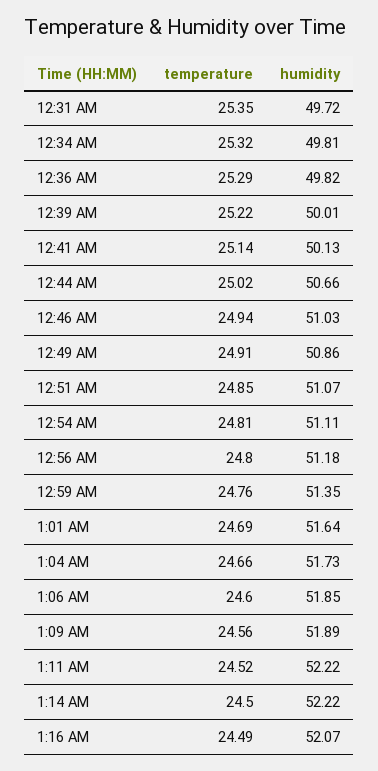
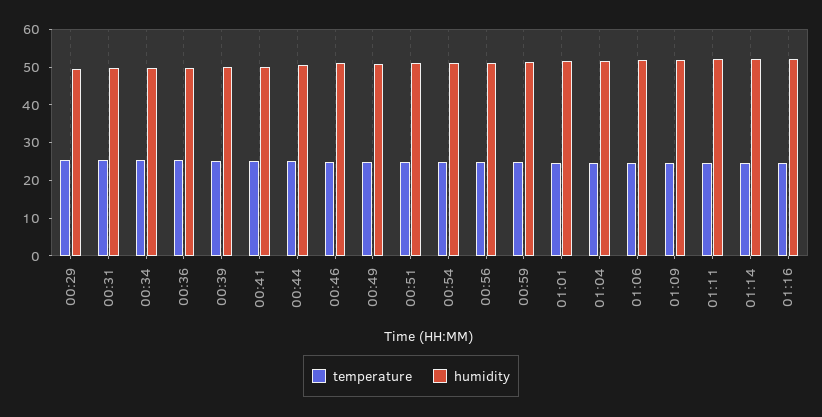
  {
    "temperature": {
      "12:31 AM": 25.35,
      "12:34 AM": 25.32,
      "12:36 AM": 25.29,
      "12:39 AM": 25.22,
      "12:41 AM": 25.14,
      "12:44 AM": 25.02,
      "12:46 AM": 24.94,
      "12:49 AM": 24.91,
      "12:51 AM": 24.85,
      "12:54 AM": 24.81,
      "12:56 AM": 24.8,
      "12:59 AM": 24.76,
      "1:01 AM": 24.69,
      "1:04 AM": 24.66,
      "1:06 AM": 24.6,
      "1:09 AM": 24.56,
      "1:11 AM": 24.52,
      "1:14 AM": 24.5,
-     "1:16 AM": 24.49
+     "1:16 AM": 24.49,
+     "00:29": 25
    },
    "humidity": {
      "12:31 AM": 49.72,
      "12:34 AM": 49.81,
      "12:36 AM": 49.82,
      "12:39 AM": 50.01,
      "12:41 AM": 50.13,
      "12:44 AM": 50.66,
      "12:46 AM": 51.03,
      "12:49 AM": 50.86,
      "12:51 AM": 51.07,
      "12:54 AM": 51.11,
      "12:56 AM": 51.18,
      "12:59 AM": 51.35,
      "1:01 AM": 51.64,
      "1:04 AM": 51.73,
      "1:06 AM": 51.85,
      "1:09 AM": 51.89,
      "1:11 AM": 52.22,
      "1:14 AM": 52.22,
-     "1:16 AM": 52.07
+     "1:16 AM": 52.07,
+     "00:29": 50
    }
  }

